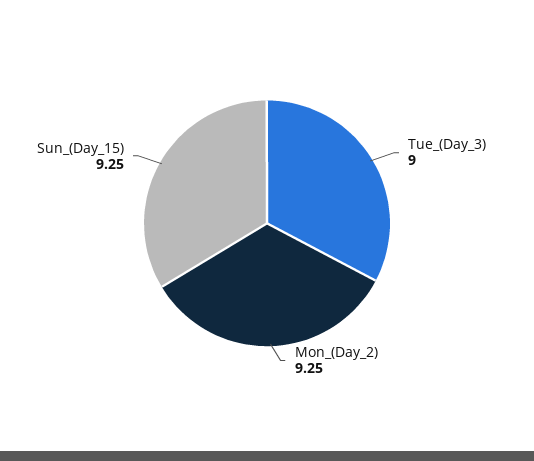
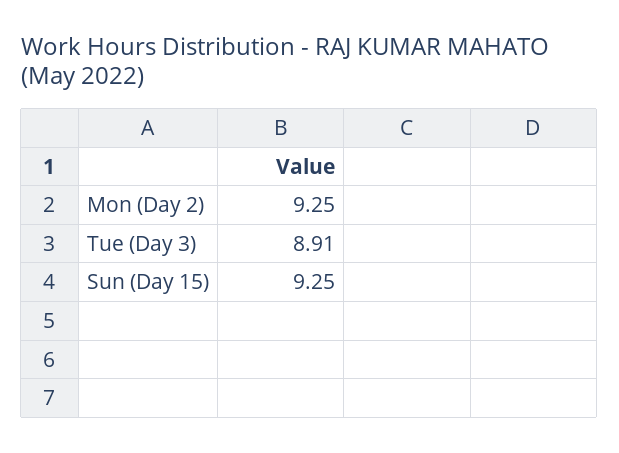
  {
-   "Tue_(Day_3)": 9,
+   "Tue_(Day_3)": 8.91,
    "Mon_(Day_2)": 9.25,
    "Sun_(Day_15)": 9.25
  }

